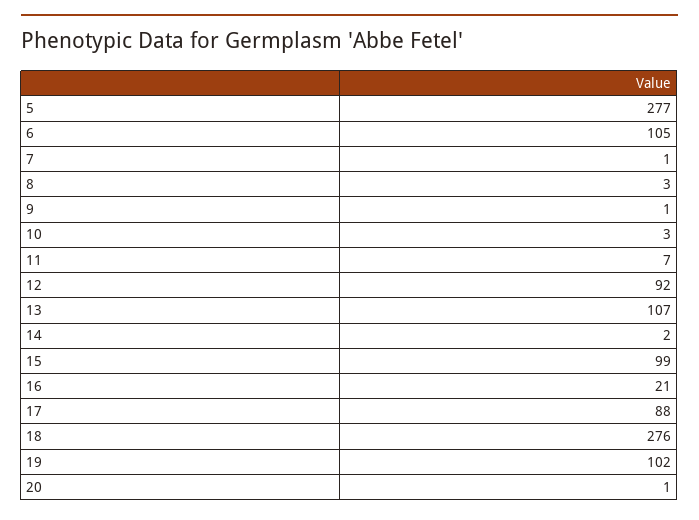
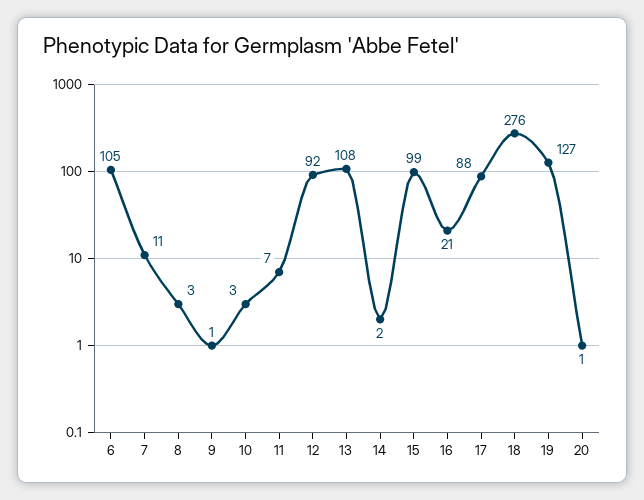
  {
-   "5": 277,
    "6": 105,
-   "7": 1,
+   "7": 11,
    "8": 3,
    "9": 1,
    "10": 3,
    "11": 7,
    "12": 92,
-   "13": 107,
+   "13": 108,
    "14": 2,
    "15": 99,
    "16": 21,
    "17": 88,
    "18": 276,
-   "19": 102,
+   "19": 127,
    "20": 1
  }

